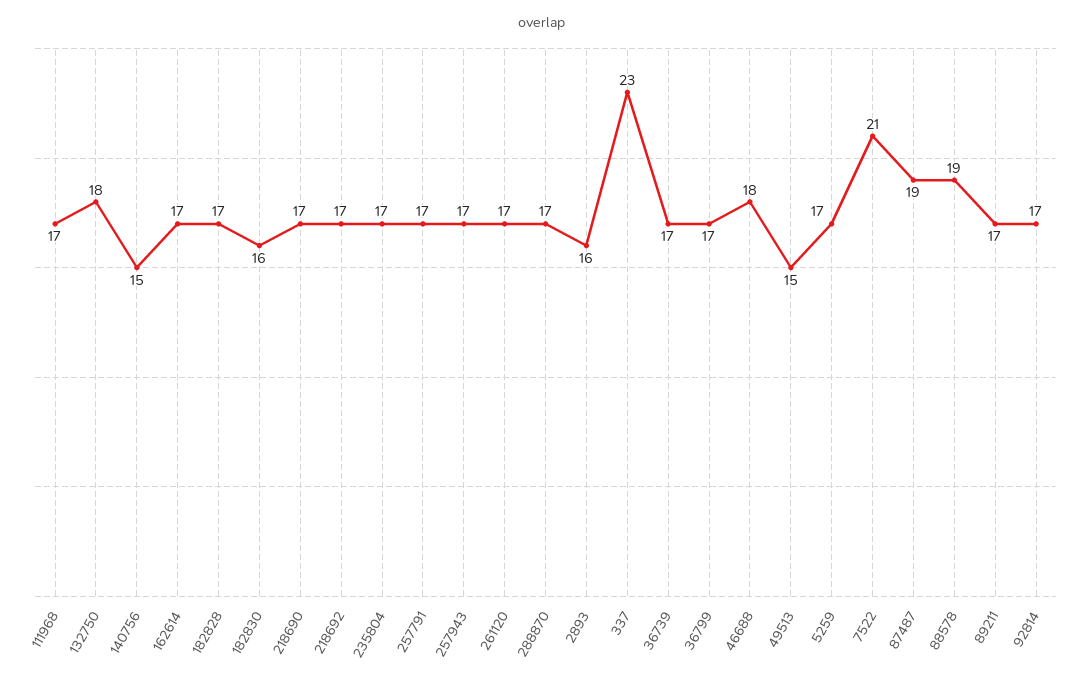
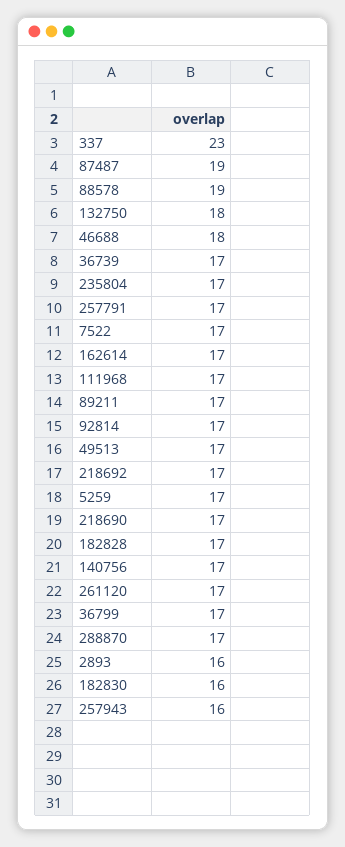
  {
    "111968": 17,
    "132750": 18,
-   "140756": 15,
+   "140756": 17,
    "162614": 17,
    "182828": 17,
    "182830": 16,
    "218690": 17,
    "218692": 17,
    "235804": 17,
    "257791": 17,
-   "257943": 17,
+   "257943": 16,
    "261120": 17,
    "288870": 17,
    "2893": 16,
    "337": 23,
    "36739": 17,
    "36799": 17,
    "46688": 18,
-   "49513": 15,
+   "49513": 17,
    "5259": 17,
-   "7522": 21,
+   "7522": 17,
    "87487": 19,
    "88578": 19,
    "89211": 17,
    "92814": 17
  }

